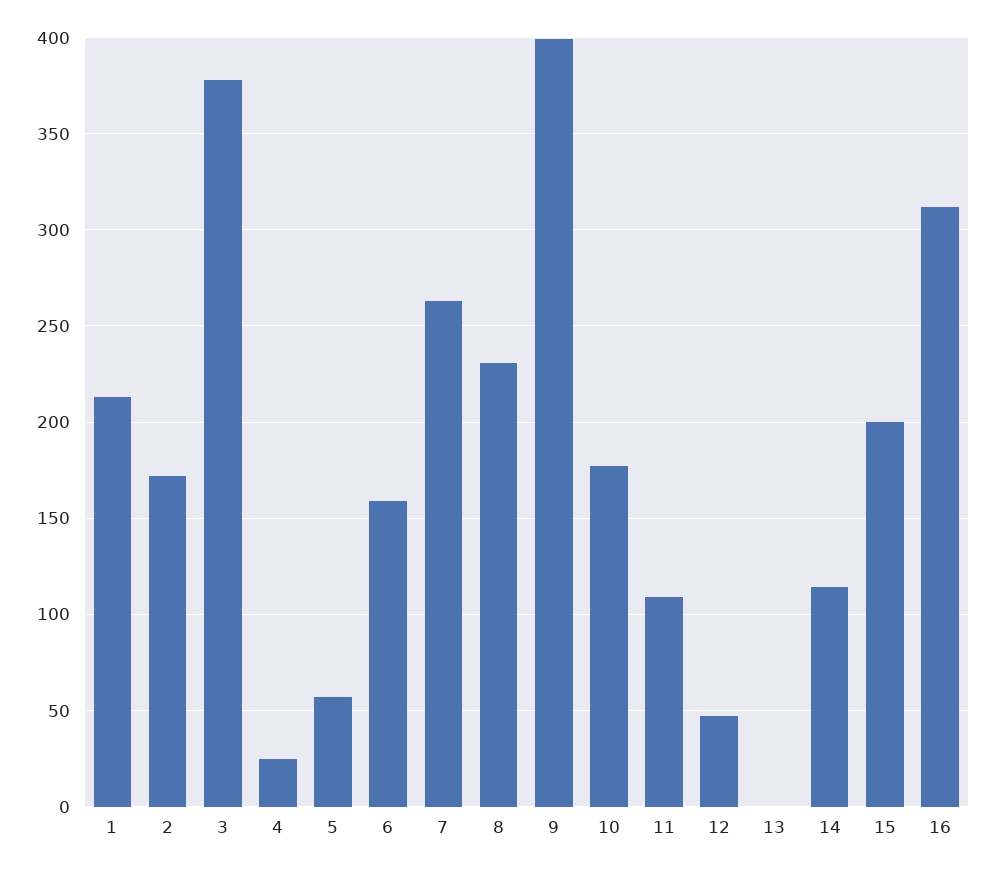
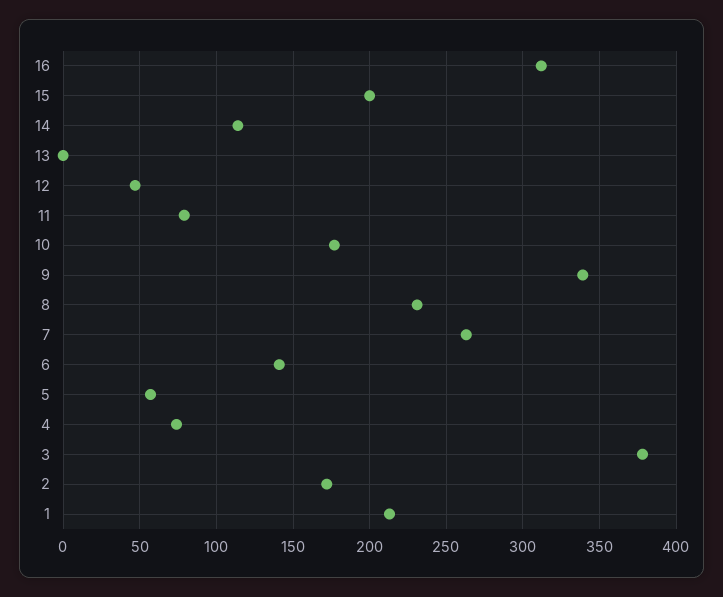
  {
    "1": 215,
    "2": 170,
    "3": 380,
-   "4": 25,
+   "4": 75,
    "5": 55,
-   "6": 160,
+   "6": 140,
    "7": 265,
    "8": 230,
-   "9": 400,
+   "9": 340,
    "10": 175,
-   "11": 110,
+   "11": 80,
    "12": 45,
    "13": 0,
    "14": 115,
    "15": 200,
    "16": 310
  }

